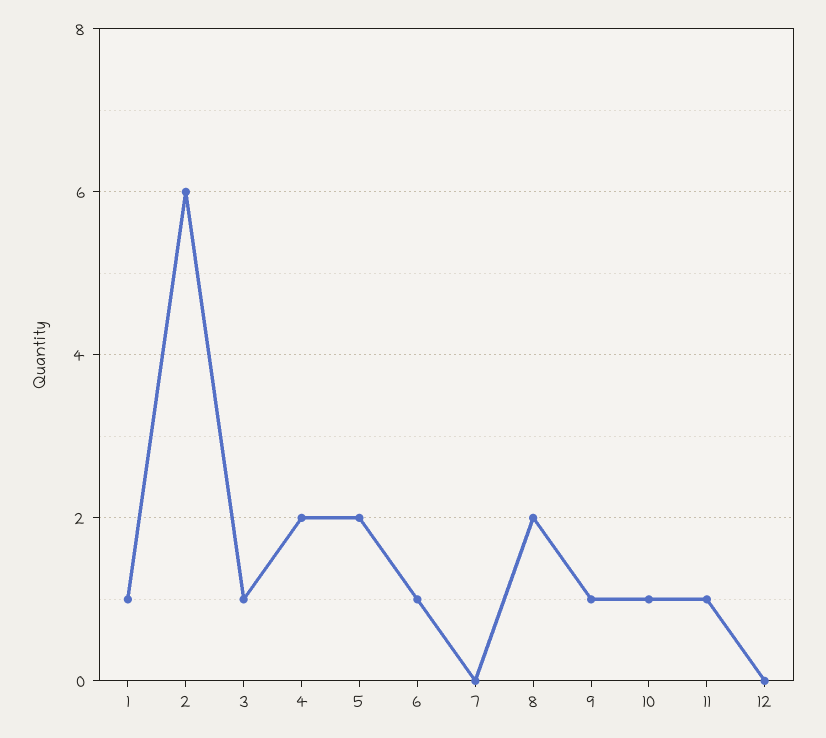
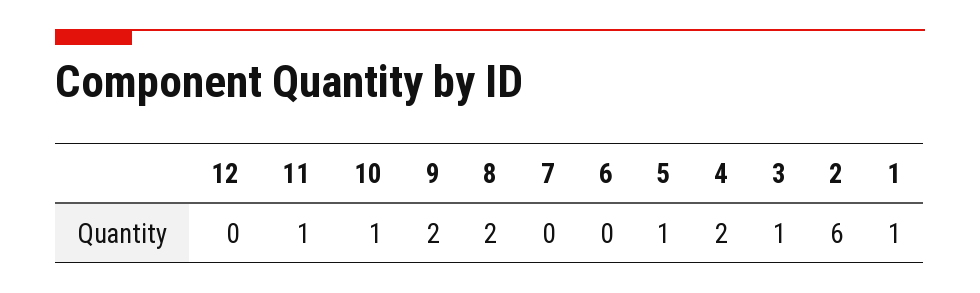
  {
    "1": 1,
    "2": 6,
    "3": 1,
    "4": 2,
-   "5": 2,
+   "5": 1,
-   "6": 1,
+   "6": 0,
    "7": 0,
    "8": 2,
-   "9": 1,
+   "9": 2,
    "10": 1,
    "11": 1,
    "12": 0
  }

